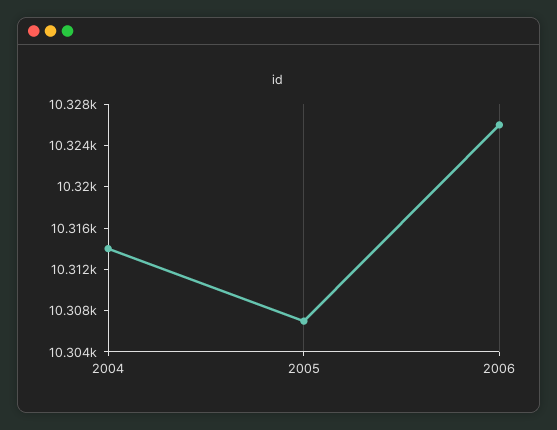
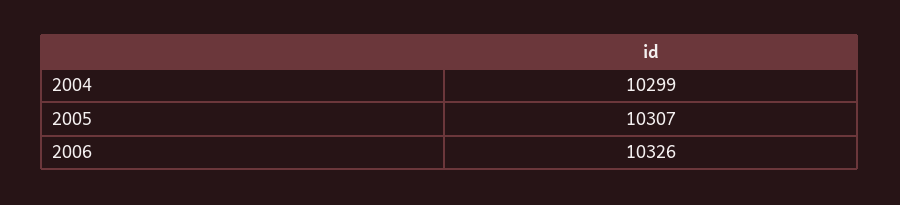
  {
-   "2004": 10314,
+   "2004": 10299,
    "2005": 10307,
    "2006": 10326
  }

